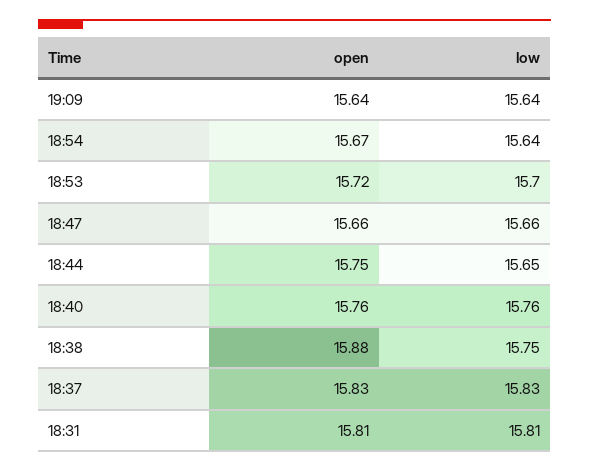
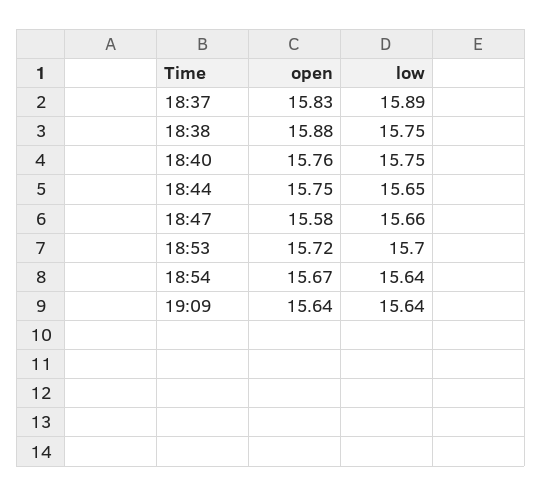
  {
    "open": {
      "19:09": 15.64,
      "18:54": 15.67,
      "18:53": 15.72,
-     "18:47": 15.66,
+     "18:47": 15.58,
      "18:44": 15.75,
      "18:40": 15.76,
      "18:38": 15.88,
-     "18:37": 15.83,
+     "18:37": 15.83
-     "18:31": 15.81
    },
    "low": {
      "19:09": 15.64,
      "18:54": 15.64,
      "18:53": 15.7,
      "18:47": 15.66,
      "18:44": 15.65,
-     "18:40": 15.76,
+     "18:40": 15.75,
      "18:38": 15.75,
-     "18:37": 15.83,
+     "18:37": 15.89
-     "18:31": 15.81
    }
  }

